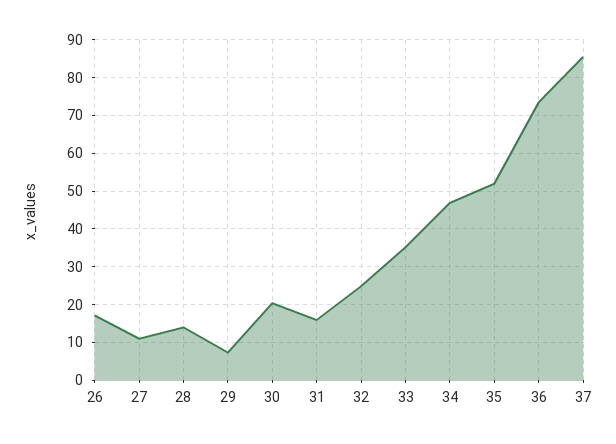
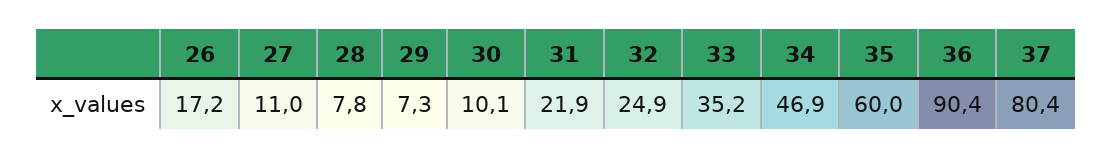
  {
    "26": 17.2,
    "27": 11,
-   "28": 14,
+   "28": 7.8,
    "29": 7.3,
-   "30": 20,
+   "30": 10.1,
-   "31": 16,
+   "31": 21.9,
    "32": 24.9,
    "33": 35.2,
    "34": 46.9,
-   "35": 52,
+   "35": 60,
-   "36": 74,
+   "36": 90.4,
-   "37": 86
+   "37": 80.4
  }

